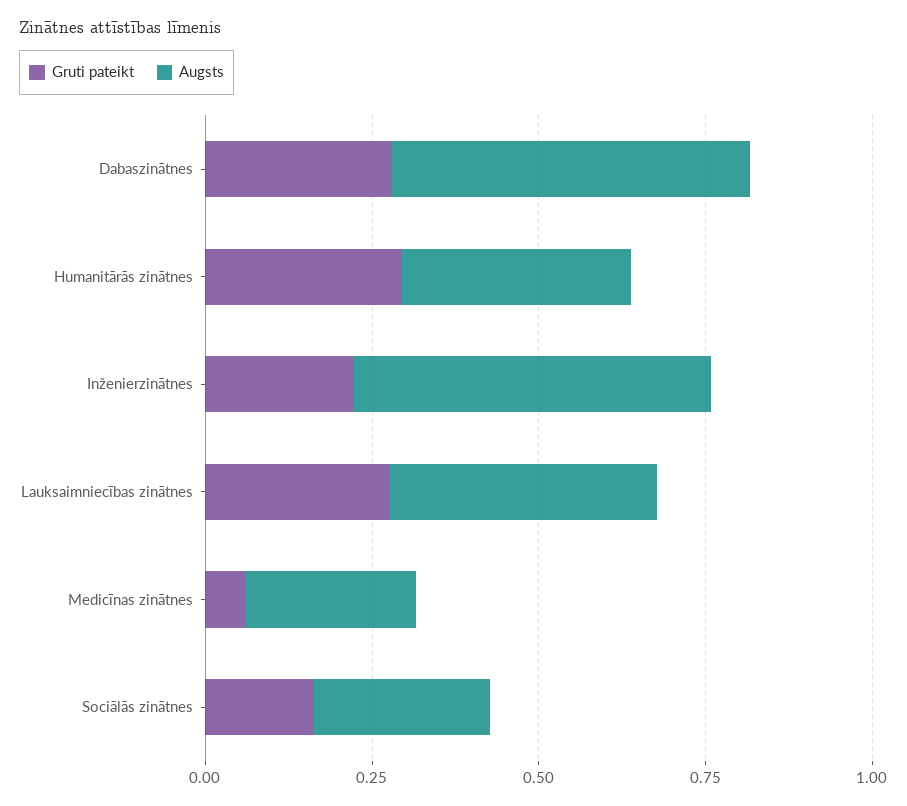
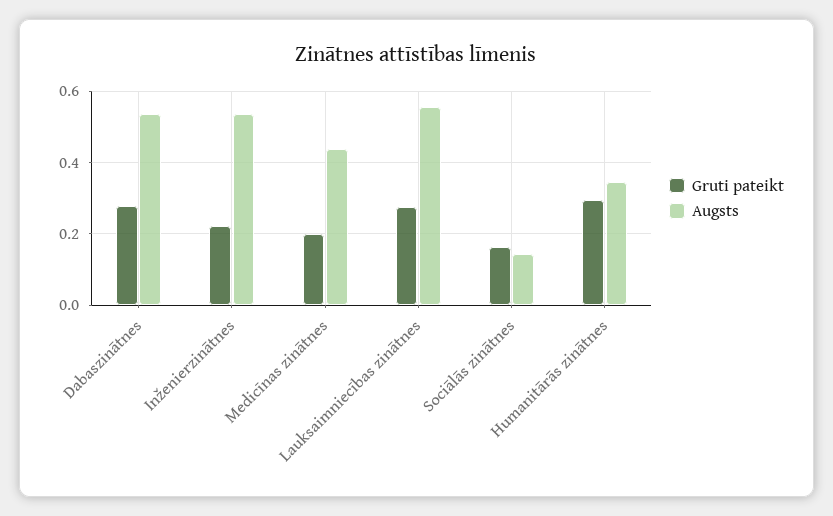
  {
    "Gruti pateikt": {
      "Dabaszinātnes": 0.28,
      "Humanitārās zinātnes": 0.3,
      "Inženierzinātnes": 0.22,
      "Lauksaimniecības zinātnes": 0.28,
-     "Medicīnas zinātnes": 0.05,
+     "Medicīnas zinātnes": 0.2,
      "Sociālās zinātnes": 0.16
    },
    "Augsts": {
      "Dabaszinātnes": 0.54,
      "Humanitārās zinātnes": 0.34,
      "Inženierzinātnes": 0.54,
-     "Lauksaimniecības zinātnes": 0.4,
+     "Lauksaimniecības zinātnes": 0.56,
-     "Medicīnas zinātnes": 0.25,
+     "Medicīnas zinātnes": 0.44,
-     "Sociālās zinātnes": 0.25
+     "Sociālās zinātnes": 0.14
    }
  }

